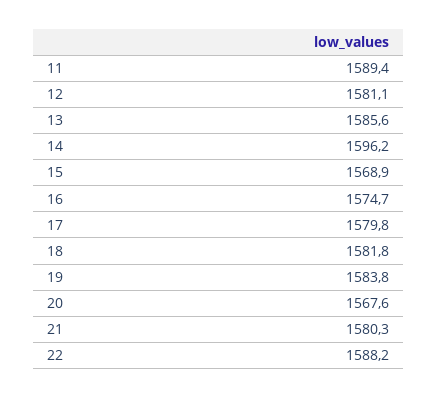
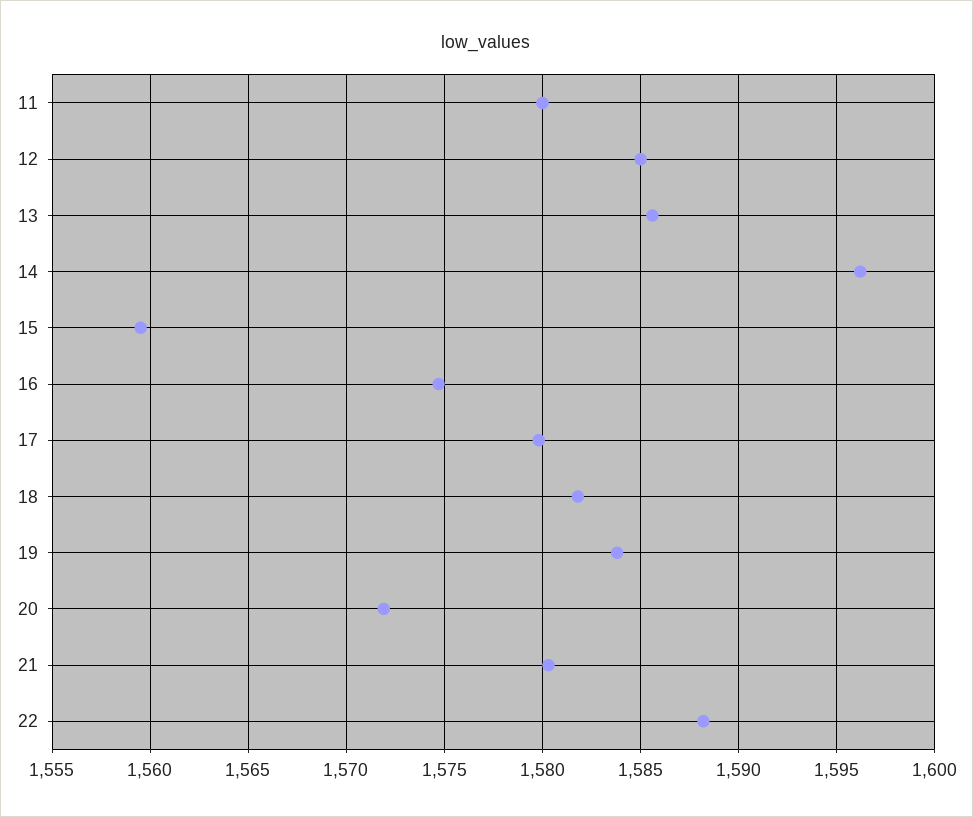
  {
-   "11": 1589.4,
+   "11": 1580,
-   "12": 1581.1,
+   "12": 1585,
    "13": 1585.6,
    "14": 1596.2,
-   "15": 1568.9,
+   "15": 1559.5,
    "16": 1574.7,
    "17": 1579.8,
    "18": 1581.8,
    "19": 1583.8,
-   "20": 1567.6,
+   "20": 1572,
    "21": 1580.3,
    "22": 1588.2
  }

